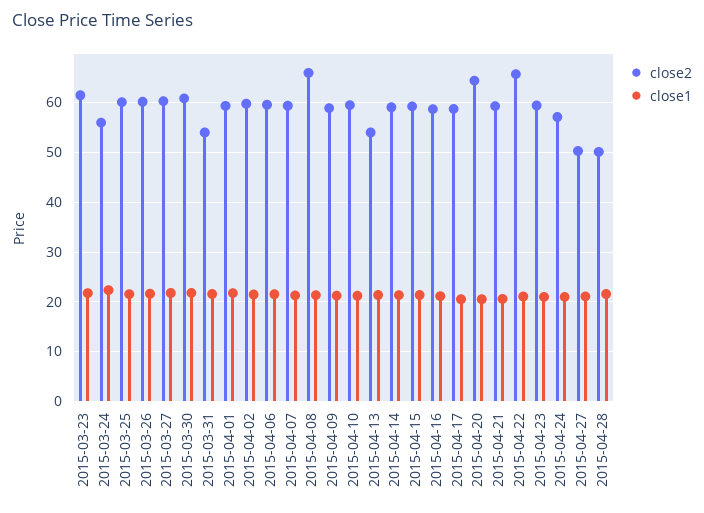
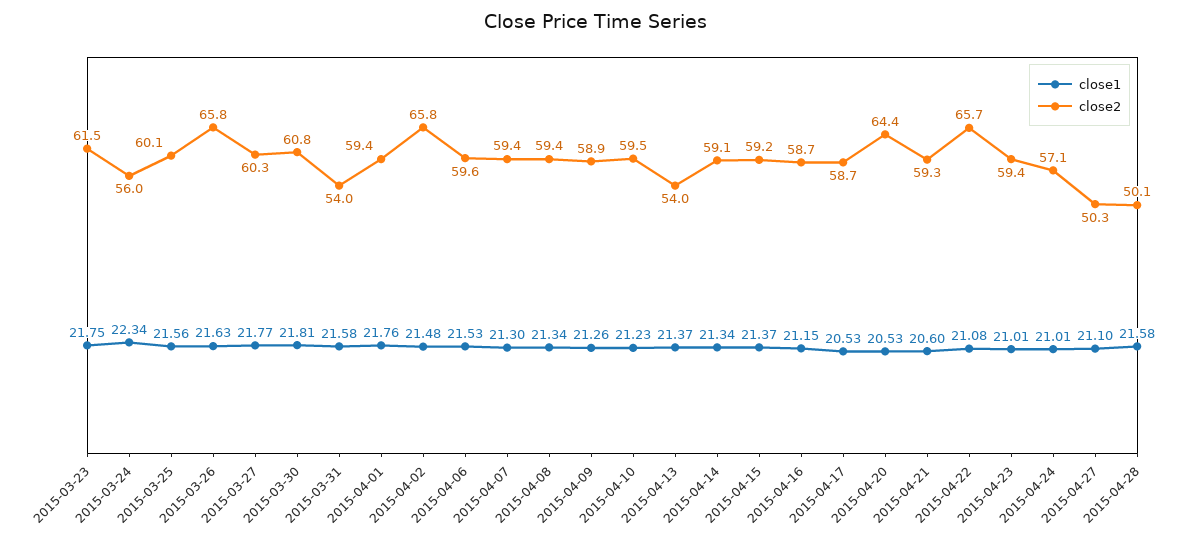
  {
    "close2": {
      "2015-03-23": 61.5,
      "2015-03-24": 56,
      "2015-03-25": 60.1,
-     "2015-03-26": 60,
+     "2015-03-26": 65.8,
      "2015-03-27": 60.3,
      "2015-03-30": 60.8,
      "2015-03-31": 54,
      "2015-04-01": 59.4,
-     "2015-04-02": 60,
+     "2015-04-02": 65.8,
      "2015-04-06": 59.6,
      "2015-04-07": 59.4,
-     "2015-04-08": 66,
+     "2015-04-08": 59.4,
      "2015-04-09": 58.9,
      "2015-04-10": 59.5,
      "2015-04-13": 54,
      "2015-04-14": 59.1,
      "2015-04-15": 59.2,
      "2015-04-16": 58.7,
      "2015-04-17": 58.7,
      "2015-04-20": 64.4,
      "2015-04-21": 59.3,
      "2015-04-22": 65.7,
      "2015-04-23": 59.4,
      "2015-04-24": 57.1,
      "2015-04-27": 50.3,
      "2015-04-28": 50.1
    },
    "close1": {
      "2015-03-23": 21.75,
      "2015-03-24": 22.34,
      "2015-03-25": 21.56,
      "2015-03-26": 21.63,
      "2015-03-27": 21.77,
      "2015-03-30": 21.81,
      "2015-03-31": 21.58,
      "2015-04-01": 21.76,
      "2015-04-02": 21.48,
      "2015-04-06": 21.53,
      "2015-04-07": 21.3,
      "2015-04-08": 21.34,
      "2015-04-09": 21.26,
      "2015-04-10": 21.23,
      "2015-04-13": 21.37,
      "2015-04-14": 21.34,
      "2015-04-15": 21.37,
      "2015-04-16": 21.15,
      "2015-04-17": 20.53,
      "2015-04-20": 20.53,
      "2015-04-21": 20.6,
      "2015-04-22": 21.08,
      "2015-04-23": 21.01,
      "2015-04-24": 21.01,
      "2015-04-27": 21.1,
      "2015-04-28": 21.58
    }
  }

